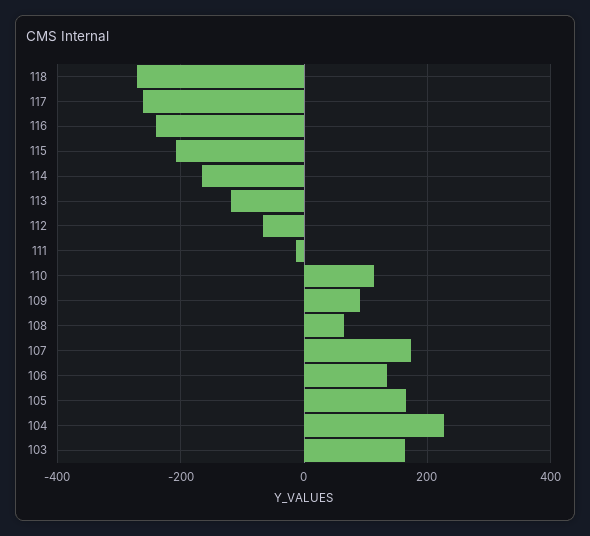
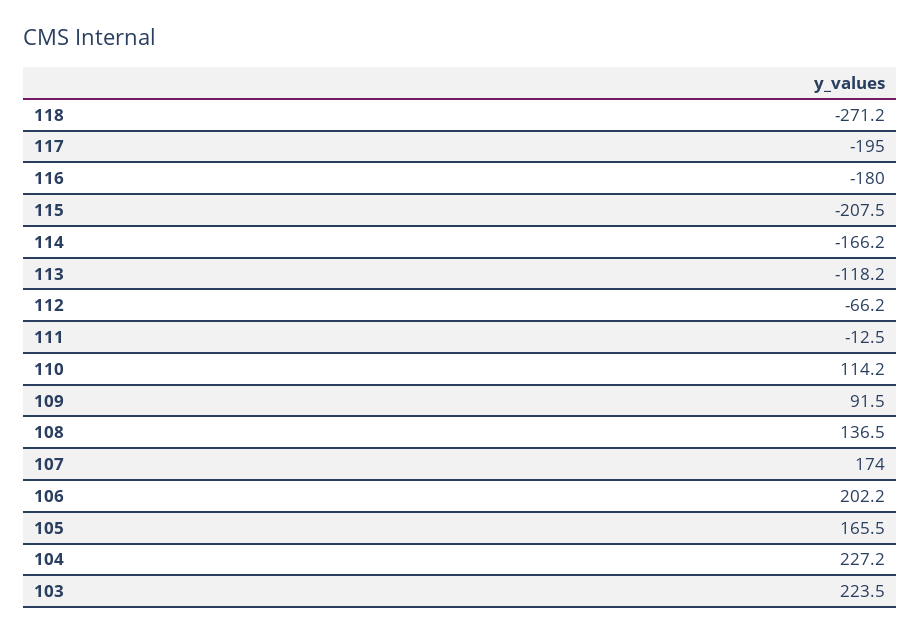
  {
    "118": -271.2,
-   "117": -260,
+   "117": -195,
-   "116": -240,
+   "116": -180,
    "115": -207.5,
    "114": -166.2,
    "113": -118.2,
    "112": -66.2,
    "111": -12.5,
    "110": 114.2,
    "109": 91.5,
-   "108": 60,
+   "108": 136.5,
    "107": 174,
-   "106": 140,
+   "106": 202.2,
    "105": 165.5,
    "104": 227.2,
-   "103": 160
+   "103": 223.5
  }

